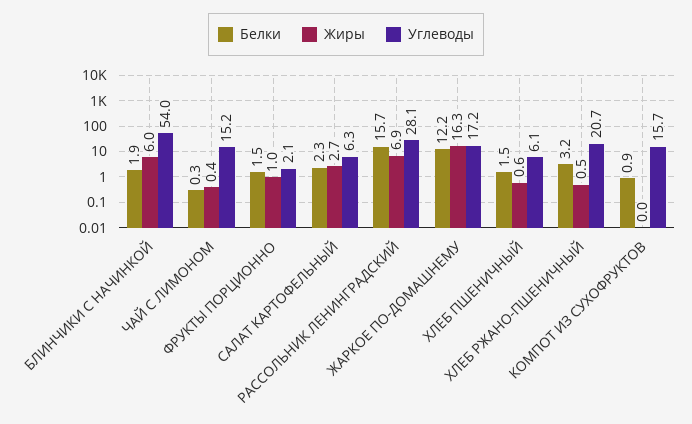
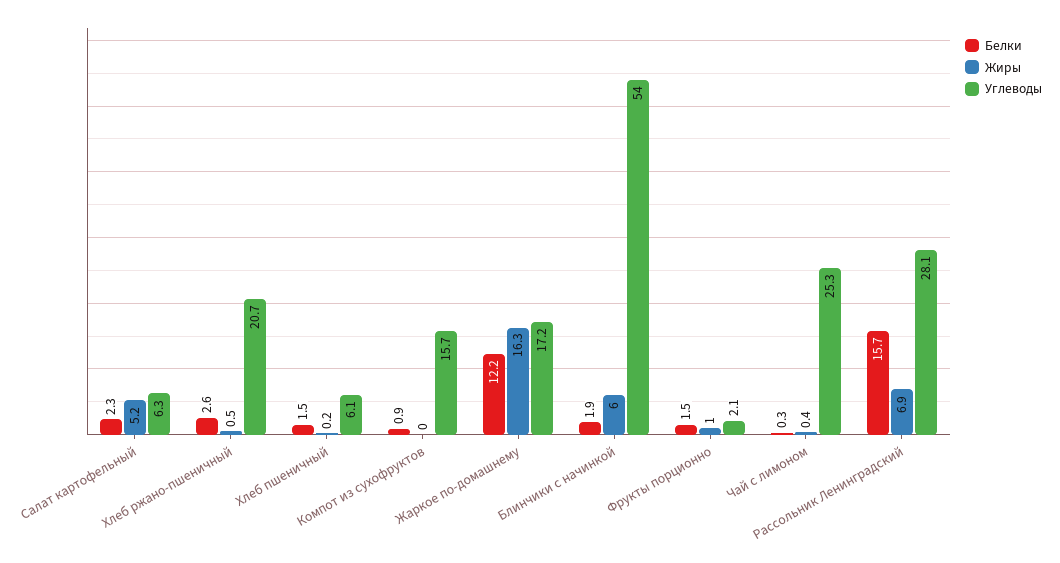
  {
    "Белки": {
      "БЛИНЧИКИ С НАЧИНКОЙ": 1.9,
      "ЧАЙ С ЛИМОНОМ": 0.3,
      "ФРУКТЫ ПОРЦИОННО": 1.5,
      "САЛАТ КАРТОФЕЛЬНЫЙ": 2.3,
      "РАССОЛЬНИК ЛЕНИНГРАДСКИЙ": 15.7,
      "ЖАРКОЕ ПО-ДОМАШНЕМУ": 12.2,
      "ХЛЕБ ПШЕНИЧНЫЙ": 1.5,
-     "ХЛЕБ РЖАНО-ПШЕНИЧНЫЙ": 3.2,
+     "ХЛЕБ РЖАНО-ПШЕНИЧНЫЙ": 2.6,
      "КОМПОТ ИЗ СУХОФРУКТОВ": 0.9
    },
    "Жиры": {
      "БЛИНЧИКИ С НАЧИНКОЙ": 6,
      "ЧАЙ С ЛИМОНОМ": 0.4,
      "ФРУКТЫ ПОРЦИОННО": 1,
-     "САЛАТ КАРТОФЕЛЬНЫЙ": 2.7,
+     "САЛАТ КАРТОФЕЛЬНЫЙ": 5.2,
      "РАССОЛЬНИК ЛЕНИНГРАДСКИЙ": 6.9,
      "ЖАРКОЕ ПО-ДОМАШНЕМУ": 16.3,
-     "ХЛЕБ ПШЕНИЧНЫЙ": 0.6,
+     "ХЛЕБ ПШЕНИЧНЫЙ": 0.2,
      "ХЛЕБ РЖАНО-ПШЕНИЧНЫЙ": 0.5,
      "КОМПОТ ИЗ СУХОФРУКТОВ": 0
    },
    "Углеводы": {
      "БЛИНЧИКИ С НАЧИНКОЙ": 54,
-     "ЧАЙ С ЛИМОНОМ": 15.2,
+     "ЧАЙ С ЛИМОНОМ": 25.3,
      "ФРУКТЫ ПОРЦИОННО": 2.1,
      "САЛАТ КАРТОФЕЛЬНЫЙ": 6.3,
      "РАССОЛЬНИК ЛЕНИНГРАДСКИЙ": 28.1,
      "ЖАРКОЕ ПО-ДОМАШНЕМУ": 17.2,
      "ХЛЕБ ПШЕНИЧНЫЙ": 6.1,
      "ХЛЕБ РЖАНО-ПШЕНИЧНЫЙ": 20.7,
      "КОМПОТ ИЗ СУХОФРУКТОВ": 15.7
    }
  }

